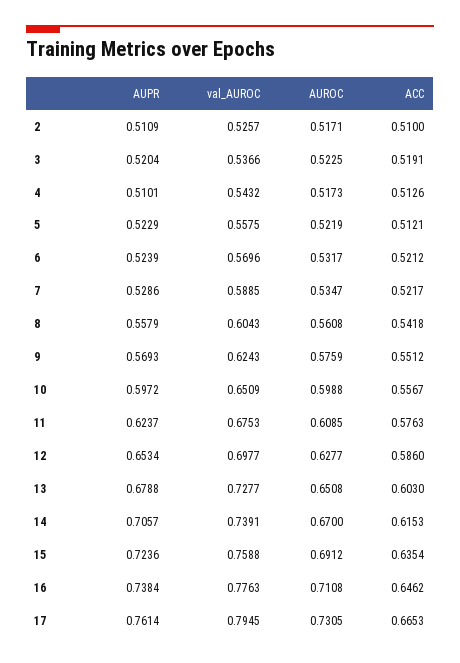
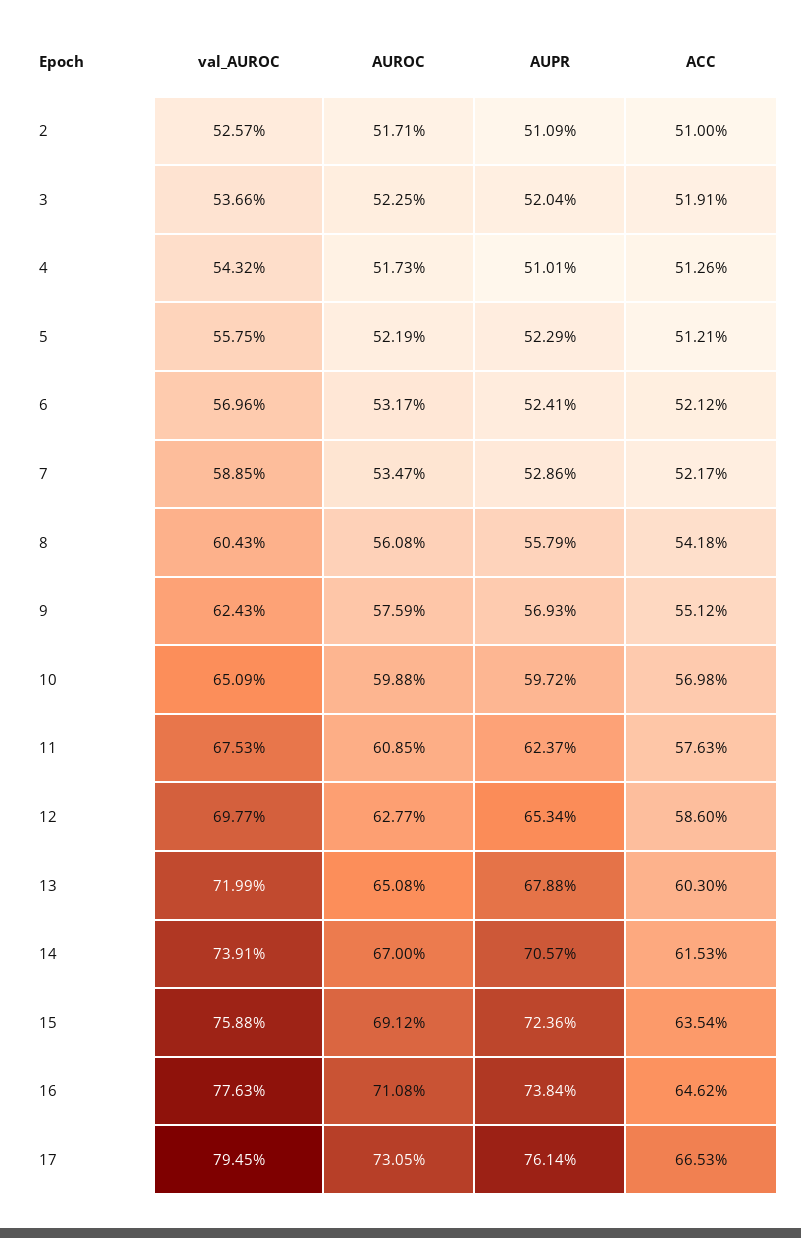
  {
    "AUPR": {
      "2": 0.5109,
      "3": 0.5204,
      "4": 0.5101,
      "5": 0.5229,
-     "6": 0.5239,
+     "6": 0.5241,
      "7": 0.5286,
      "8": 0.5579,
      "9": 0.5693,
      "10": 0.5972,
      "11": 0.6237,
      "12": 0.6534,
      "13": 0.6788,
      "14": 0.7057,
      "15": 0.7236,
      "16": 0.7384,
      "17": 0.7614
    },
    "val_AUROC": {
      "2": 0.5257,
      "3": 0.5366,
      "4": 0.5432,
      "5": 0.5575,
      "6": 0.5696,
      "7": 0.5885,
      "8": 0.6043,
      "9": 0.6243,
      "10": 0.6509,
      "11": 0.6753,
      "12": 0.6977,
-     "13": 0.7277,
+     "13": 0.7199,
      "14": 0.7391,
      "15": 0.7588,
      "16": 0.7763,
      "17": 0.7945
    },
    "AUROC": {
      "2": 0.5171,
      "3": 0.5225,
      "4": 0.5173,
      "5": 0.5219,
      "6": 0.5317,
      "7": 0.5347,
      "8": 0.5608,
      "9": 0.5759,
      "10": 0.5988,
      "11": 0.6085,
      "12": 0.6277,
      "13": 0.6508,
      "14": 0.67,
      "15": 0.6912,
      "16": 0.7108,
      "17": 0.7305
    },
    "ACC": {
      "2": 0.51,
      "3": 0.5191,
      "4": 0.5126,
      "5": 0.5121,
      "6": 0.5212,
      "7": 0.5217,
      "8": 0.5418,
      "9": 0.5512,
-     "10": 0.5567,
+     "10": 0.5698,
      "11": 0.5763,
      "12": 0.586,
      "13": 0.603,
      "14": 0.6153,
      "15": 0.6354,
      "16": 0.6462,
      "17": 0.6653
    }
  }

